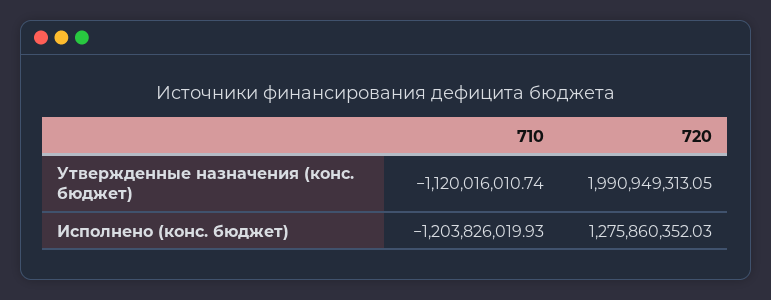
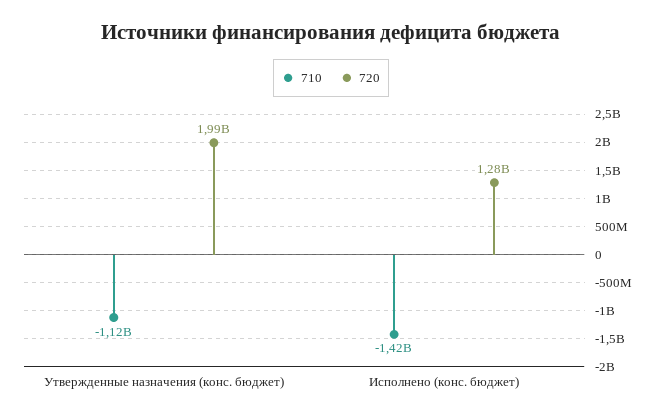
  {
    "710": {
      "Утвержденные назначения (конс. бюджет)": -1120016010.74,
-     "Исполнено (конс. бюджет)": -1203826019.93
+     "Исполнено (конс. бюджет)": -1420000000
    },
    "720": {
      "Утвержденные назначения (конс. бюджет)": 1990949313.05,
      "Исполнено (конс. бюджет)": 1275860352.03
    }
  }

